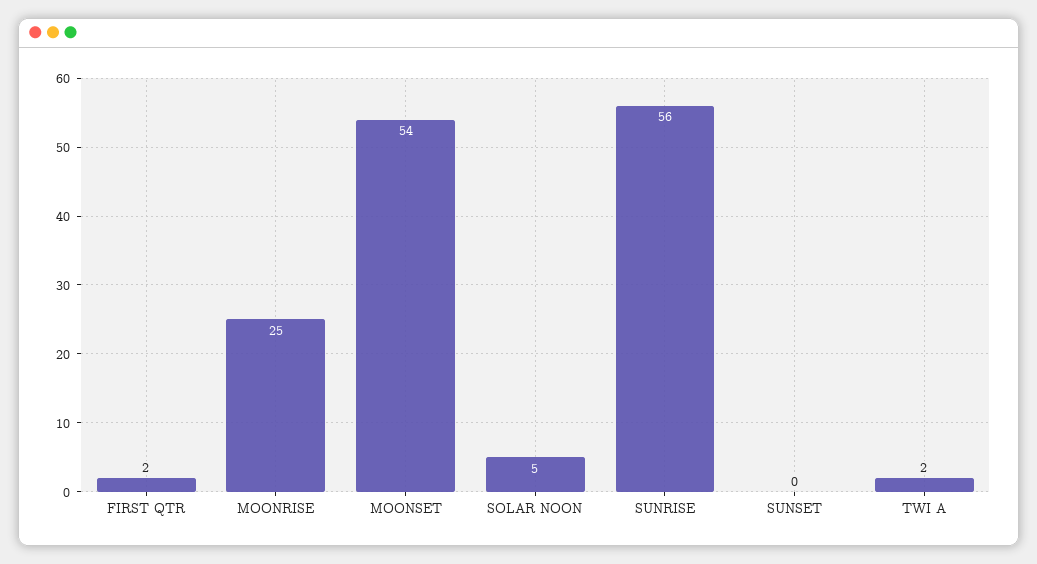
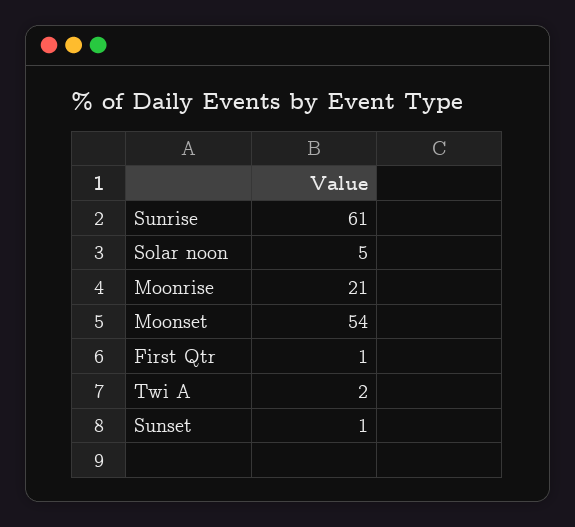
  {
-   "FIRST QTR": 2,
+   "FIRST QTR": 1,
-   "MOONRISE": 25,
+   "MOONRISE": 21,
    "MOONSET": 54,
    "SOLAR NOON": 5,
-   "SUNRISE": 56,
+   "SUNRISE": 61,
-   "SUNSET": 0,
+   "SUNSET": 1,
    "TWI A": 2
  }

